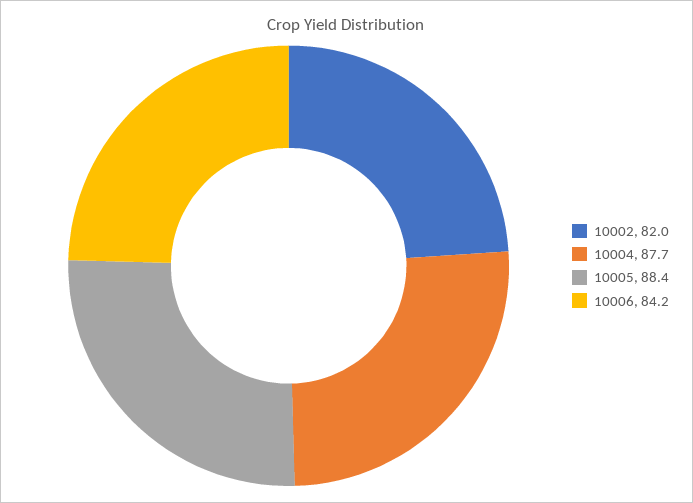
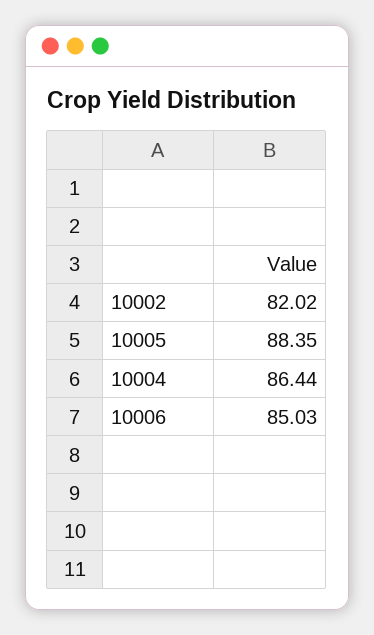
  {
    "10002": 82.02,
-   "10004": 87.7,
+   "10004": 86.44,
    "10005": 88.35,
-   "10006": 84.2
+   "10006": 85.03
  }

